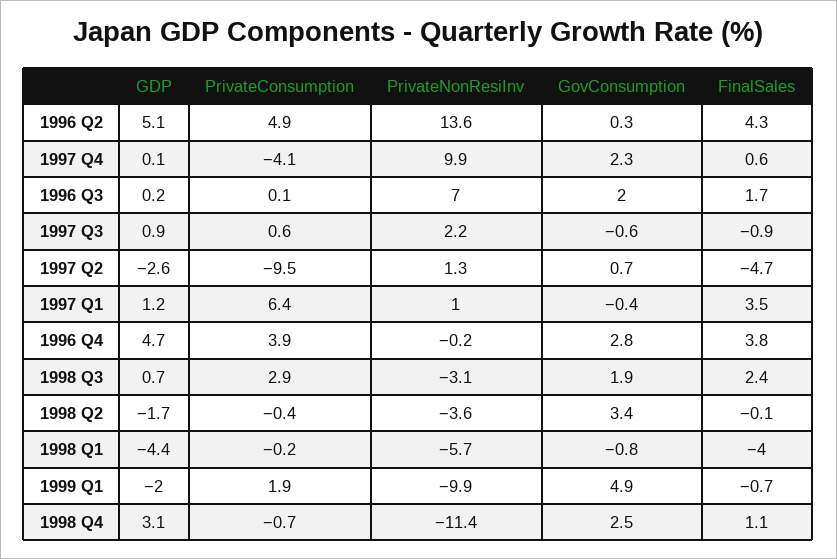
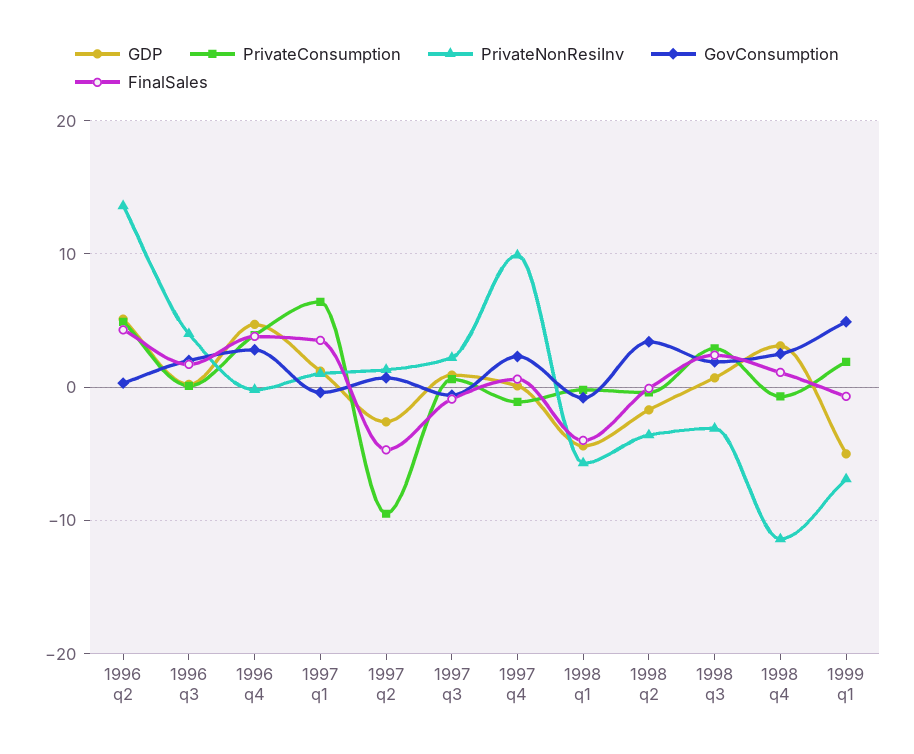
  {
    "GDP": {
      "1996 Q2": 5.1,
      "1997 Q4": 0.1,
      "1996 Q3": 0.2,
      "1997 Q3": 0.9,
      "1997 Q2": -2.6,
      "1997 Q1": 1.2,
      "1996 Q4": 4.7,
      "1998 Q3": 0.7,
      "1998 Q2": -1.7,
      "1998 Q1": -4.4,
-     "1999 Q1": -2,
+     "1999 Q1": -5,
      "1998 Q4": 3.1
    },
    "PrivateConsumption": {
      "1996 Q2": 4.9,
-     "1997 Q4": -4.1,
+     "1997 Q4": -1,
      "1996 Q3": 0.1,
      "1997 Q3": 0.6,
      "1997 Q2": -9.5,
      "1997 Q1": 6.4,
      "1996 Q4": 3.9,
      "1998 Q3": 2.9,
      "1998 Q2": -0.4,
      "1998 Q1": -0.2,
      "1999 Q1": 1.9,
      "1998 Q4": -0.7
    },
    "PrivateNonResiInv": {
      "1996 Q2": 13.6,
      "1997 Q4": 9.9,
-     "1996 Q3": 7,
+     "1996 Q3": 4,
      "1997 Q3": 2.2,
      "1997 Q2": 1.3,
      "1997 Q1": 1,
      "1996 Q4": -0.2,
      "1998 Q3": -3.1,
      "1998 Q2": -3.6,
      "1998 Q1": -5.7,
-     "1999 Q1": -9.9,
+     "1999 Q1": -7,
      "1998 Q4": -11.4
    },
    "GovConsumption": {
      "1996 Q2": 0.3,
      "1997 Q4": 2.3,
      "1996 Q3": 2,
      "1997 Q3": -0.6,
      "1997 Q2": 0.7,
      "1997 Q1": -0.4,
      "1996 Q4": 2.8,
      "1998 Q3": 1.9,
      "1998 Q2": 3.4,
      "1998 Q1": -0.8,
      "1999 Q1": 4.9,
      "1998 Q4": 2.5
    },
    "FinalSales": {
      "1996 Q2": 4.3,
      "1997 Q4": 0.6,
      "1996 Q3": 1.7,
      "1997 Q3": -0.9,
      "1997 Q2": -4.7,
      "1997 Q1": 3.5,
      "1996 Q4": 3.8,
      "1998 Q3": 2.4,
      "1998 Q2": -0.1,
      "1998 Q1": -4,
      "1999 Q1": -0.7,
      "1998 Q4": 1.1
    }
  }

